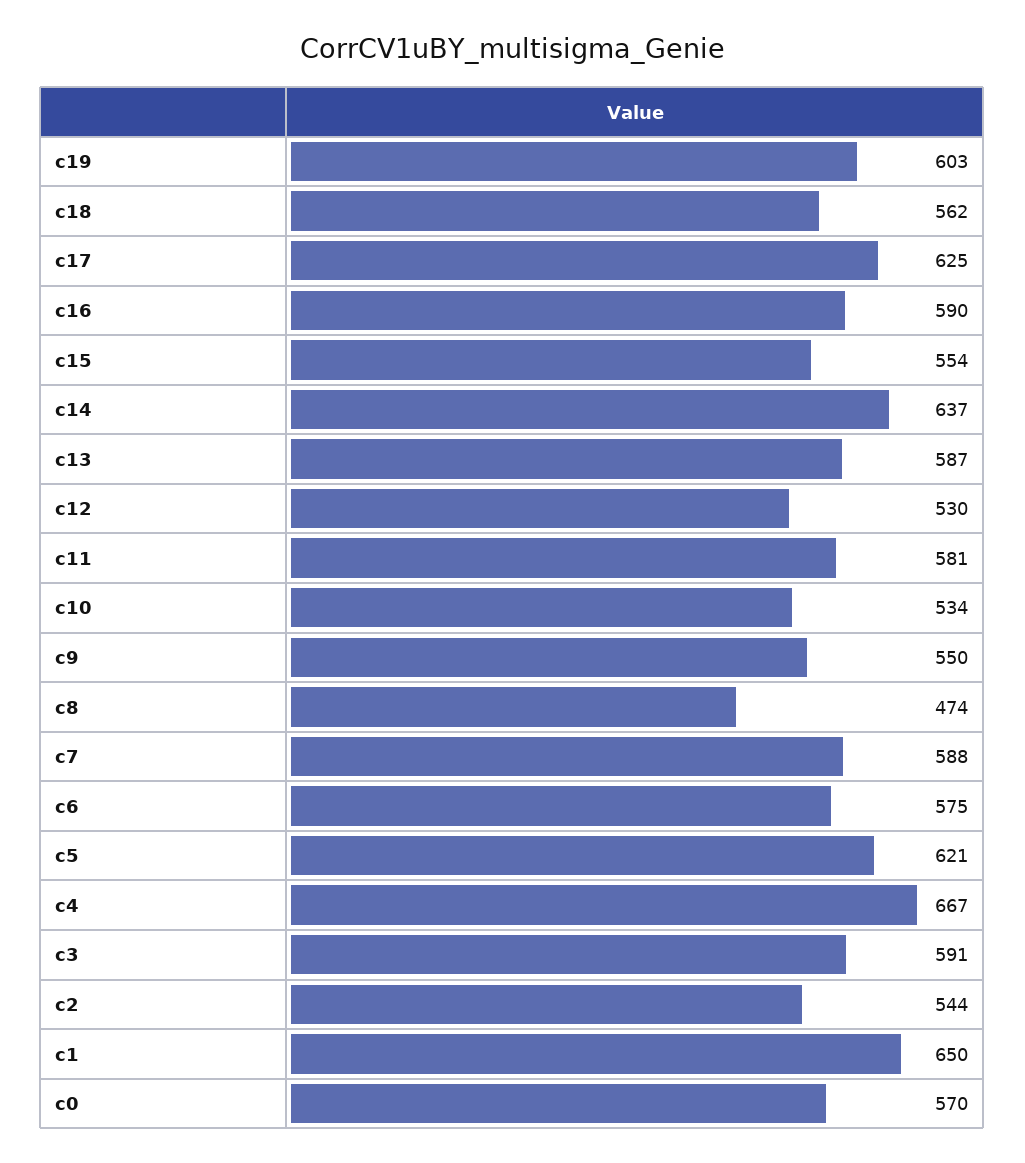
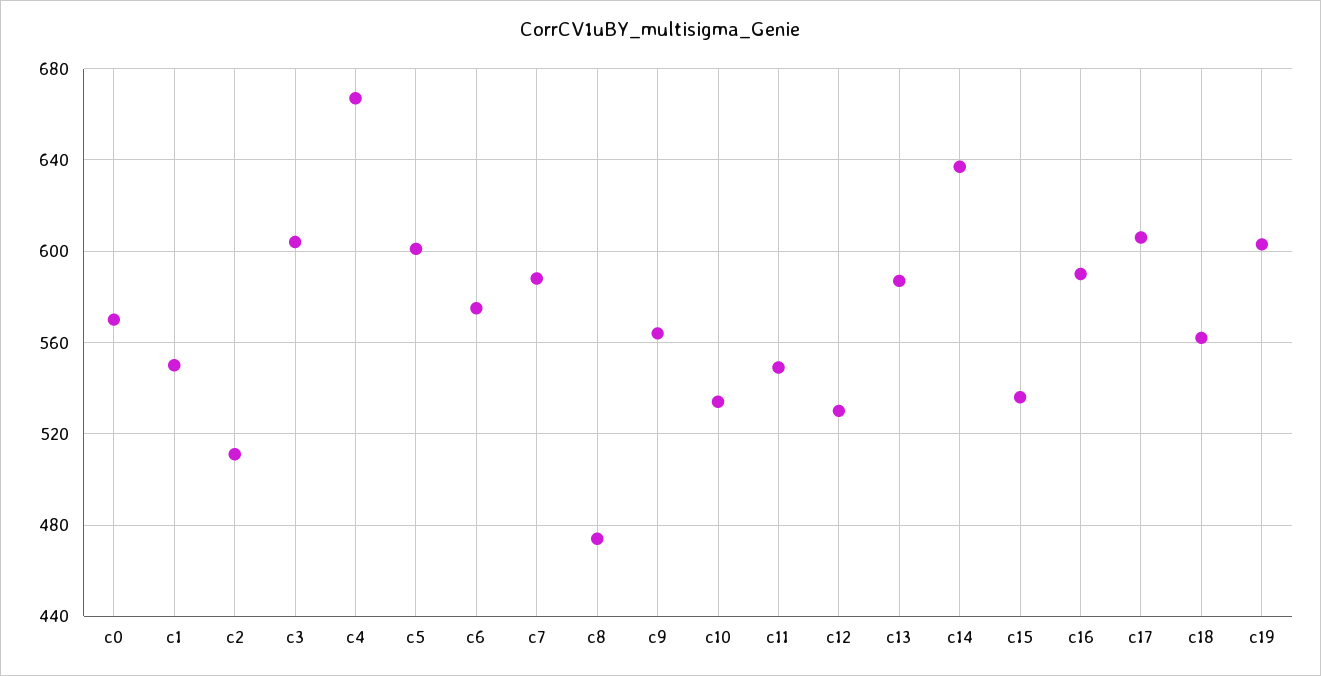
  {
    "c19": 603,
    "c18": 562,
-   "c17": 625,
+   "c17": 605,
    "c16": 590,
-   "c15": 554,
+   "c15": 535,
    "c14": 637,
    "c13": 587,
    "c12": 530,
-   "c11": 581,
+   "c11": 550,
    "c10": 534,
-   "c9": 550,
+   "c9": 565,
    "c8": 474,
    "c7": 588,
    "c6": 575,
-   "c5": 621,
+   "c5": 600,
    "c4": 667,
-   "c3": 591,
+   "c3": 605,
-   "c2": 544,
+   "c2": 510,
-   "c1": 650,
+   "c1": 550,
    "c0": 570
  }

